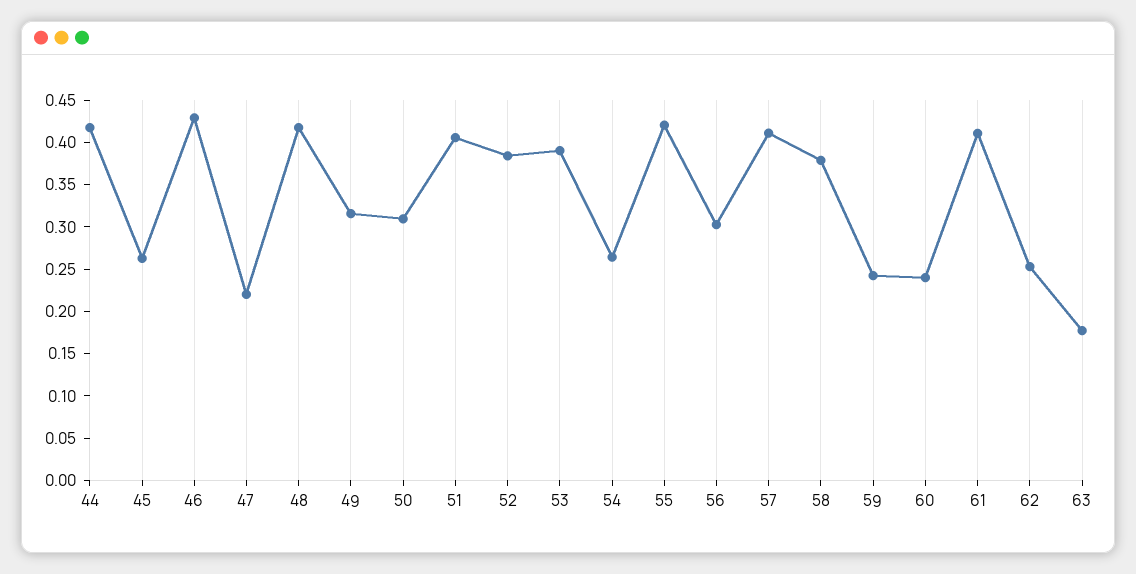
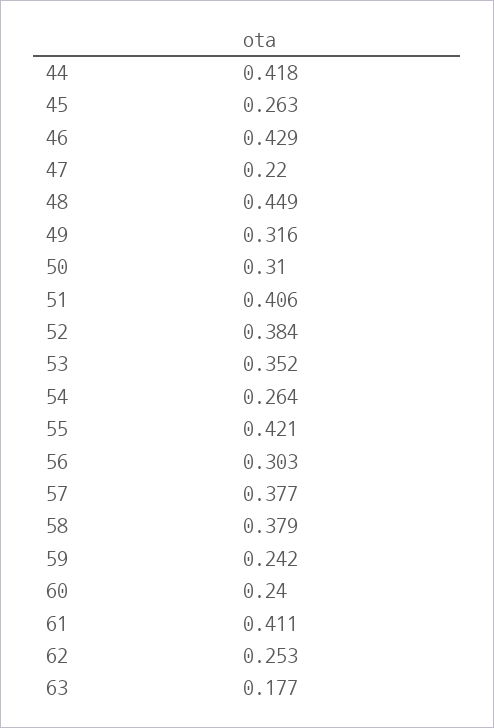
  {
    "44": 0.418,
    "45": 0.263,
    "46": 0.429,
    "47": 0.22,
-   "48": 0.42,
+   "48": 0.449,
    "49": 0.316,
    "50": 0.31,
    "51": 0.406,
    "52": 0.384,
-   "53": 0.39,
+   "53": 0.352,
    "54": 0.264,
    "55": 0.421,
    "56": 0.303,
-   "57": 0.41,
+   "57": 0.377,
    "58": 0.379,
    "59": 0.242,
    "60": 0.24,
    "61": 0.411,
    "62": 0.253,
    "63": 0.177
  }

